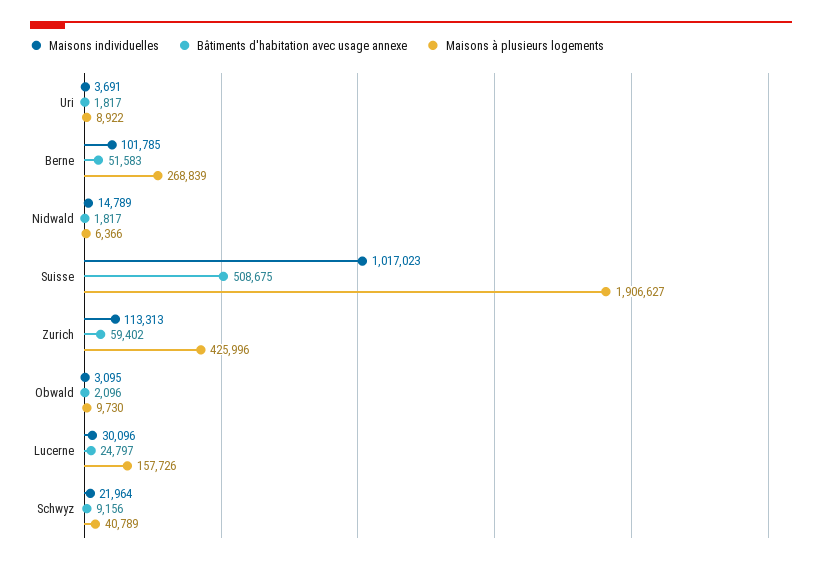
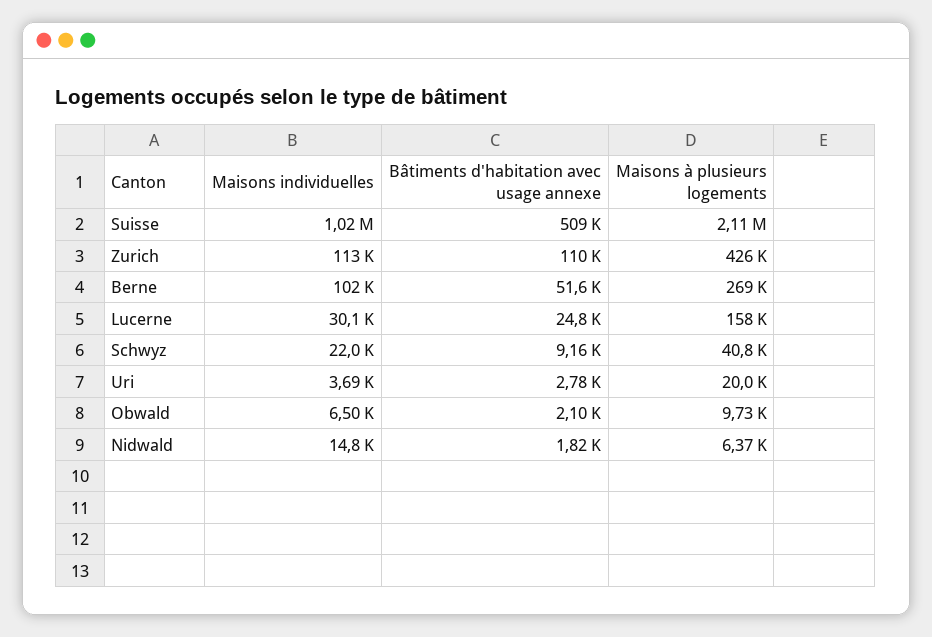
  {
    "Maisons individuelles": {
      "Uri": 3691,
      "Berne": 101785,
      "Nidwald": 14789,
      "Suisse": 1017023,
      "Zurich": 113313,
-     "Obwald": 3095,
+     "Obwald": 6500,
      "Lucerne": 30096,
      "Schwyz": 21964
    },
    "Bâtiments d'habitation avec usage annexe": {
-     "Uri": 1817,
+     "Uri": 2780,
      "Berne": 51583,
      "Nidwald": 1817,
      "Suisse": 508675,
-     "Zurich": 59402,
+     "Zurich": 110000,
      "Obwald": 2096,
      "Lucerne": 24797,
      "Schwyz": 9156
    },
    "Maisons à plusieurs logements": {
-     "Uri": 8922,
+     "Uri": 20000,
      "Berne": 268839,
      "Nidwald": 6366,
-     "Suisse": 1906627,
+     "Suisse": 2110000,
      "Zurich": 425996,
      "Obwald": 9730,
      "Lucerne": 157726,
      "Schwyz": 40789
    }
  }

